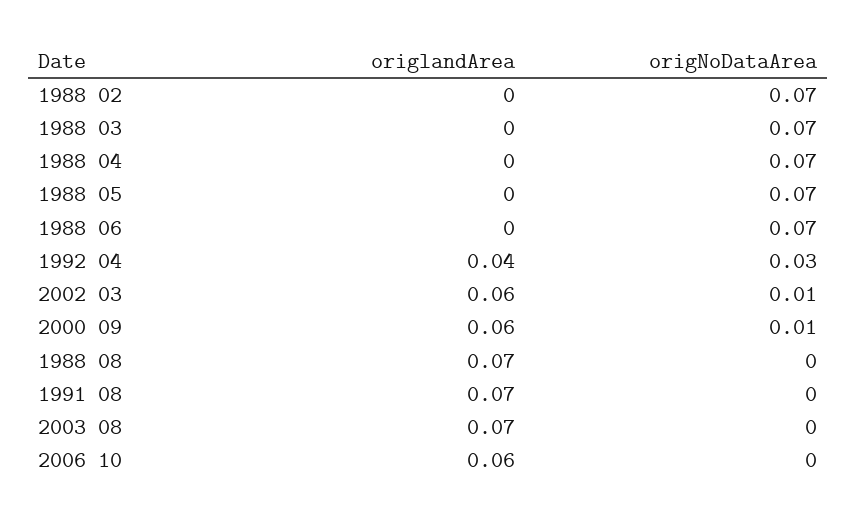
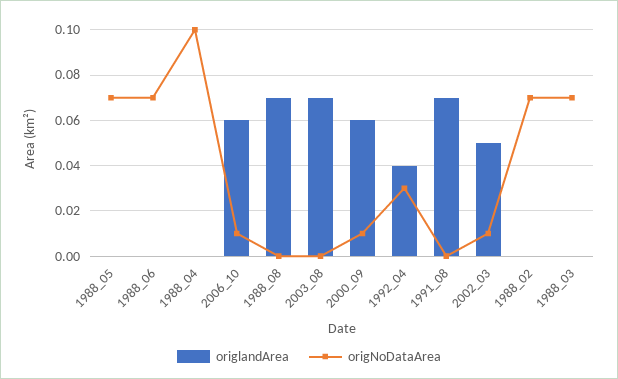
  {
    "origlandArea": {
      "1988 02": 0,
      "1988 03": 0,
      "1988 04": 0,
      "1988 05": 0,
      "1988 06": 0,
      "1992 04": 0.04,
-     "2002 03": 0.06,
+     "2002 03": 0.05,
      "2000 09": 0.06,
      "1988 08": 0.07,
      "1991 08": 0.07,
      "2003 08": 0.07,
      "2006 10": 0.06
    },
    "origNoDataArea": {
      "1988 02": 0.07,
      "1988 03": 0.07,
-     "1988 04": 0.07,
+     "1988 04": 0.1,
      "1988 05": 0.07,
      "1988 06": 0.07,
      "1992 04": 0.03,
      "2002 03": 0.01,
      "2000 09": 0.01,
      "1988 08": 0,
      "1991 08": 0,
      "2003 08": 0,
-     "2006 10": 0
+     "2006 10": 0.01
    }
  }

